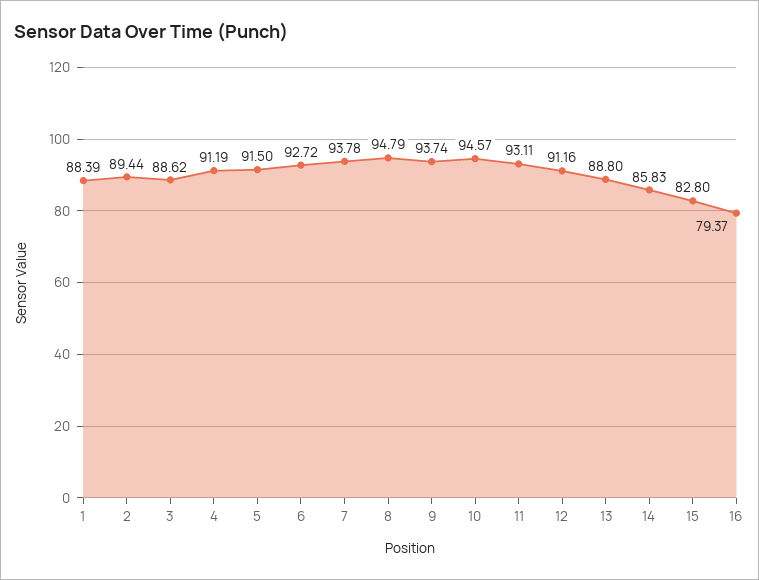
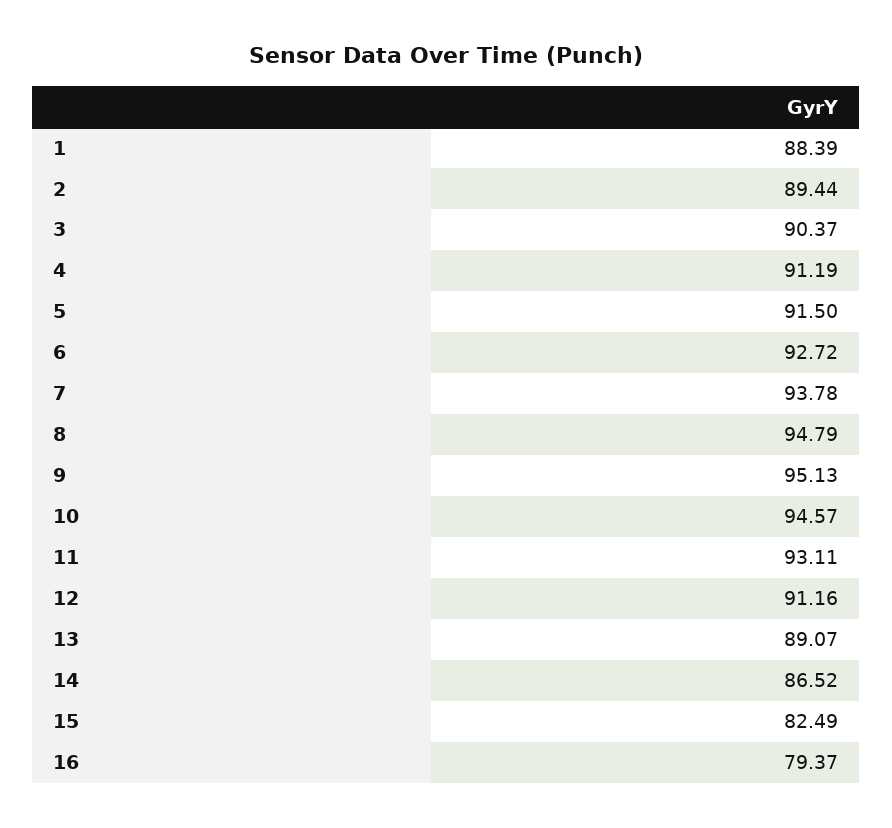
  {
    "1": 88.39,
    "2": 89.44,
-   "3": 88.62,
+   "3": 90.37,
    "4": 91.19,
    "5": 91.5,
    "6": 92.72,
    "7": 93.78,
    "8": 94.79,
-   "9": 93.74,
+   "9": 95.13,
    "10": 94.57,
    "11": 93.11,
    "12": 91.16,
-   "13": 88.8,
+   "13": 89.07,
-   "14": 85.83,
+   "14": 86.52,
-   "15": 82.8,
+   "15": 82.49,
    "16": 79.37
  }

